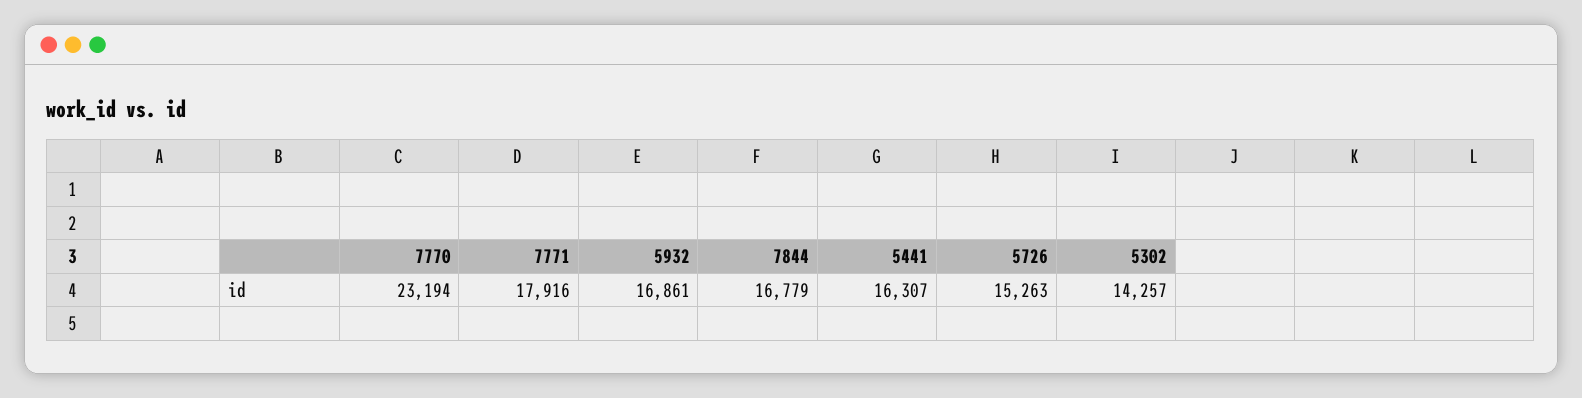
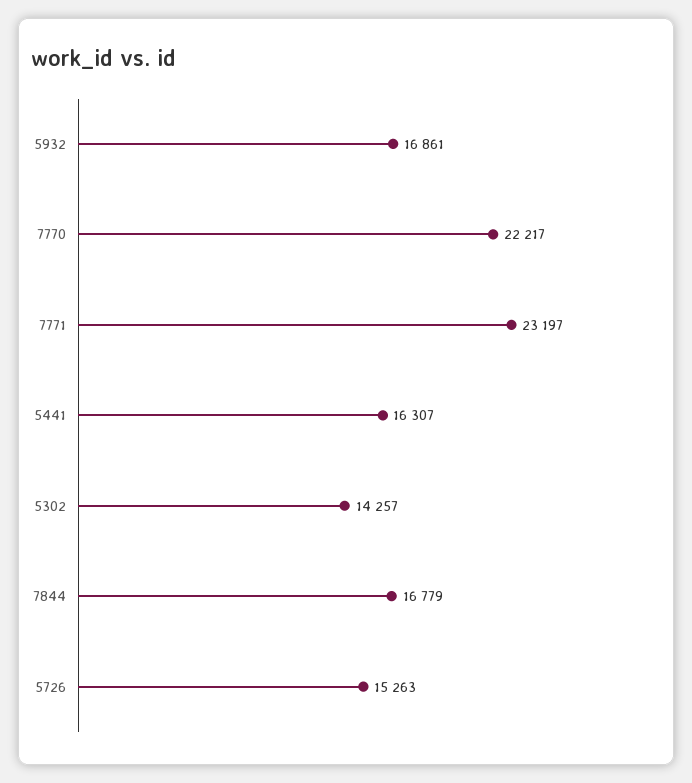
  {
-   "7770": 23194,
+   "7770": 22217,
-   "7771": 17916,
+   "7771": 23197,
    "5932": 16861,
    "7844": 16779,
    "5441": 16307,
    "5726": 15263,
    "5302": 14257
  }

